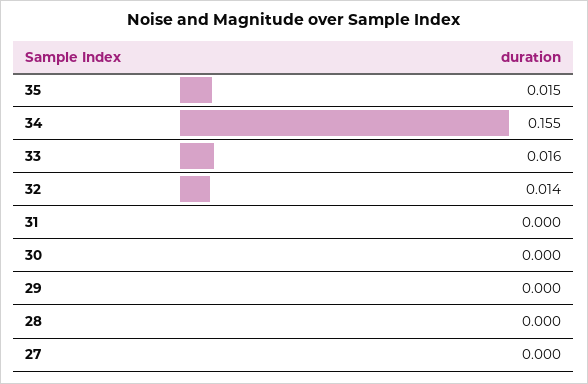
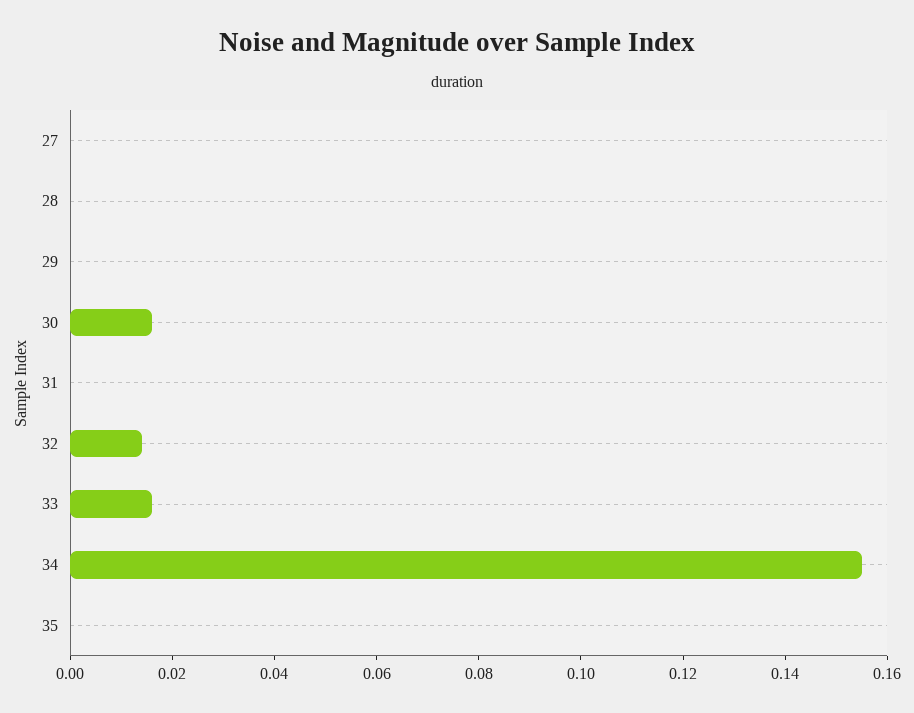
  {
-   "35": 0.015,
+   "35": 0,
    "34": 0.155,
    "33": 0.016,
    "32": 0.014,
    "31": 0,
-   "30": 0,
+   "30": 0.015,
    "29": 0,
    "28": 0,
    "27": 0
  }

